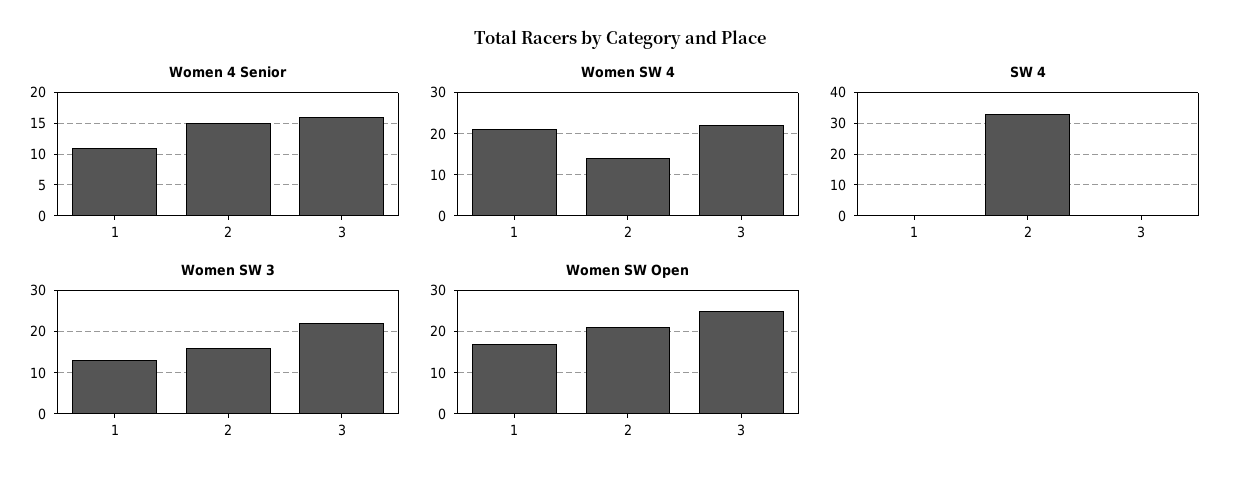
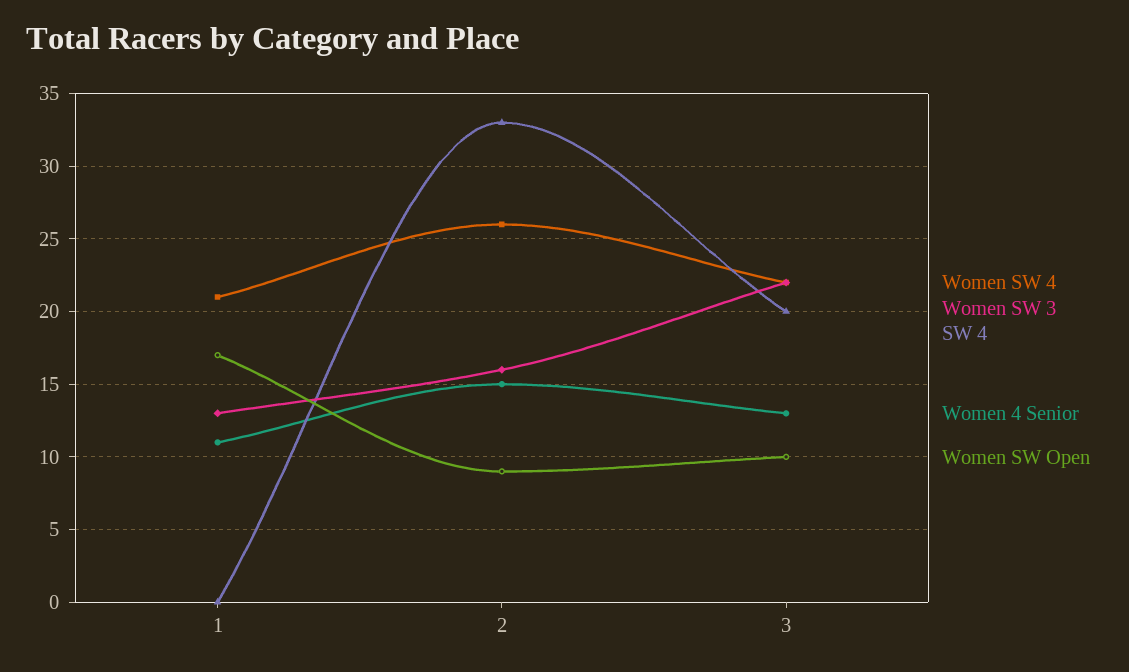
  {
    "Women 4 Senior": {
      "1": 11,
      "2": 15,
-     "3": 16
+     "3": 13
    },
    "Women SW 4": {
      "1": 21,
-     "2": 15,
+     "2": 26,
      "3": 22
    },
    "SW 4": {
      "1": 0,
      "2": 33,
-     "3": 0
+     "3": 20
    },
    "Women SW 3": {
      "1": 13,
      "2": 16,
      "3": 22
    },
    "Women SW Open": {
      "1": 17,
-     "2": 20,
+     "2": 9,
-     "3": 25
+     "3": 10
    }
  }

